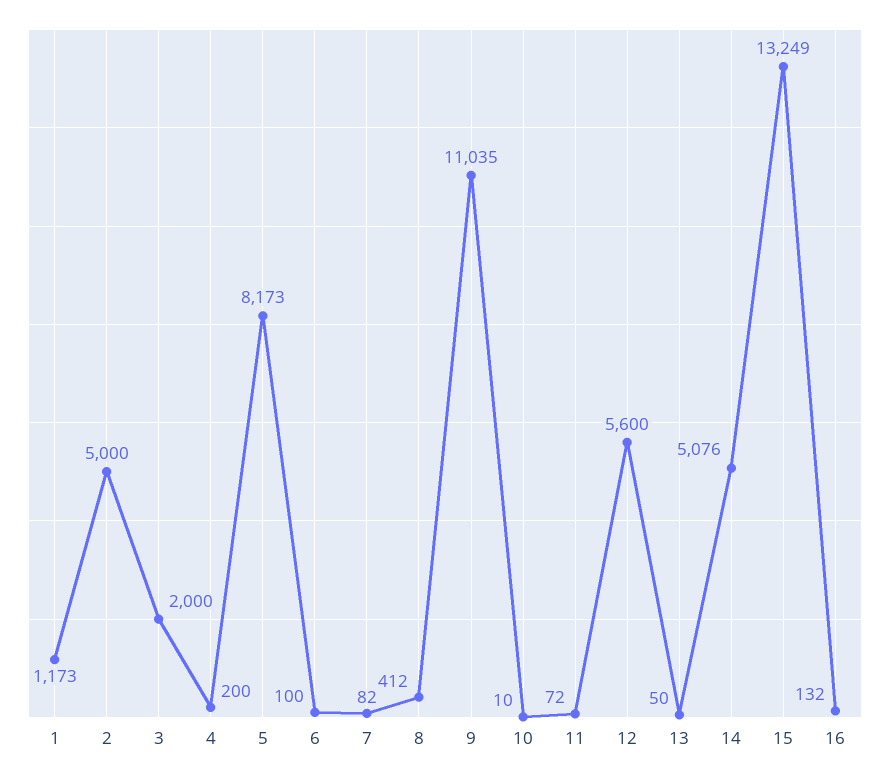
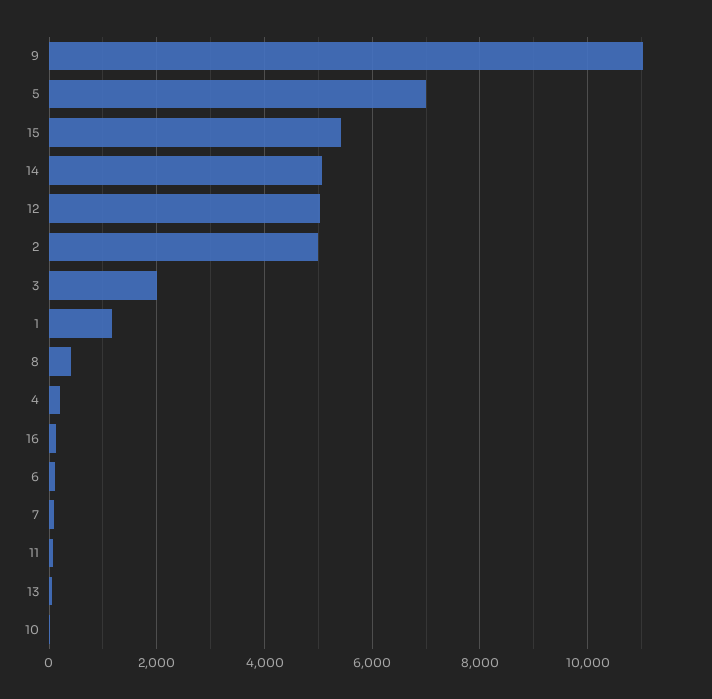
  {
    "1": 1173,
    "2": 5000,
    "3": 2000,
    "4": 200,
-   "5": 8173,
+   "5": 7000,
    "6": 100,
    "7": 82,
    "8": 412,
    "9": 11035,
    "10": 10,
    "11": 72,
-   "12": 5600,
+   "12": 5000,
    "13": 50,
    "14": 5076,
-   "15": 13249,
+   "15": 5400,
    "16": 132
  }

